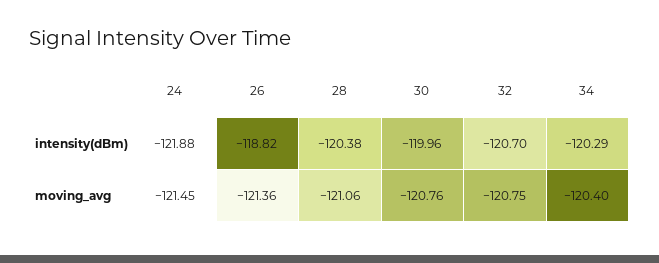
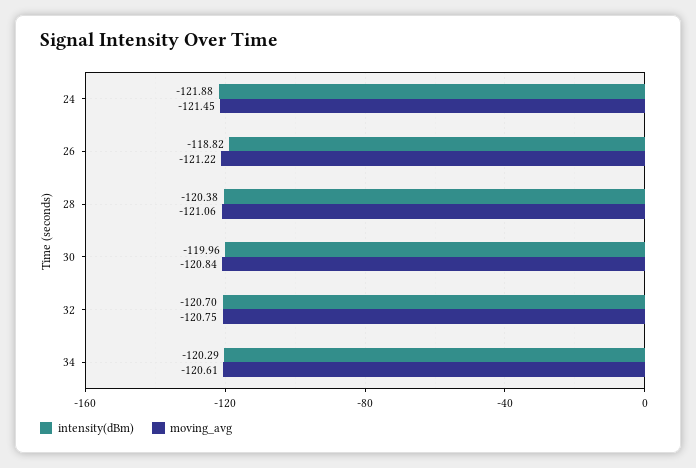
  {
    "intensity(dBm)": {
      "24": -121.88,
      "26": -118.82,
      "28": -120.38,
      "30": -119.96,
      "32": -120.7,
      "34": -120.29
    },
    "moving_avg": {
      "24": -121.45,
-     "26": -121.36,
+     "26": -121.22,
      "28": -121.06,
-     "30": -120.76,
+     "30": -120.84,
      "32": -120.75,
-     "34": -120.4
+     "34": -120.61
    }
  }

